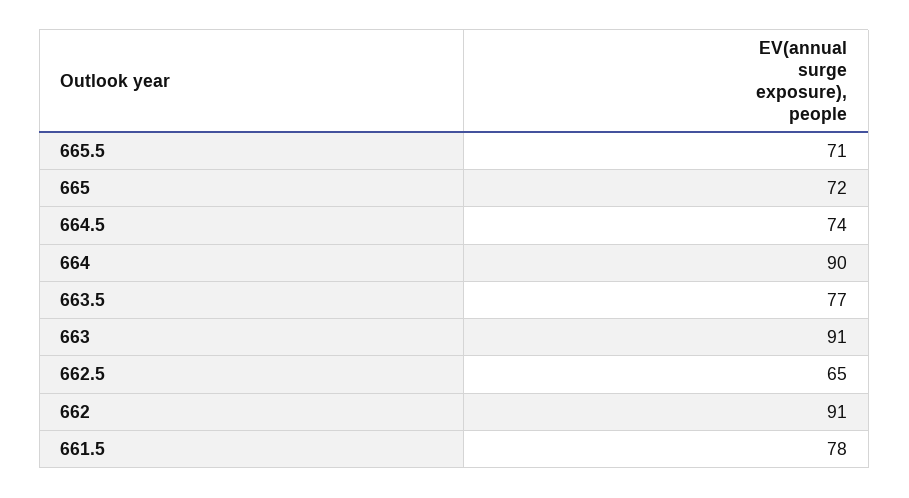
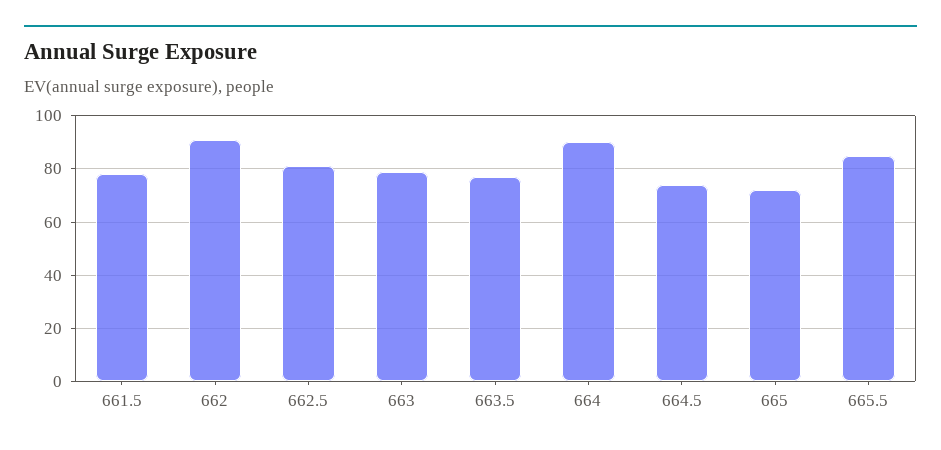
  {
-   "665.5": 71,
+   "665.5": 85,
    "665": 72,
    "664.5": 74,
    "664": 90,
    "663.5": 77,
-   "663": 91,
+   "663": 80,
-   "662.5": 65,
+   "662.5": 80,
    "662": 91,
    "661.5": 78
  }

